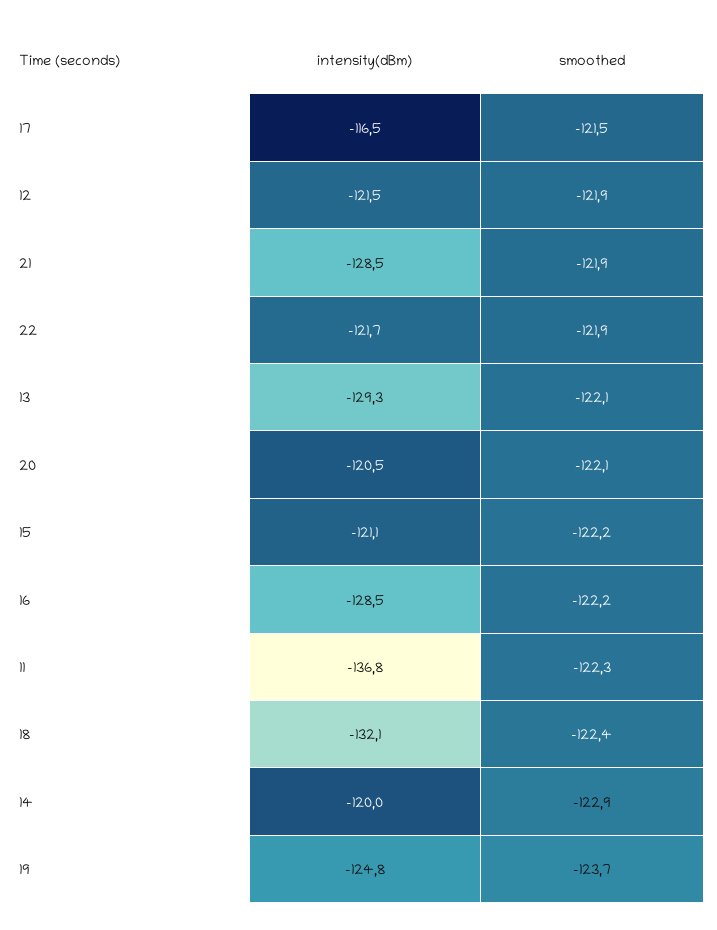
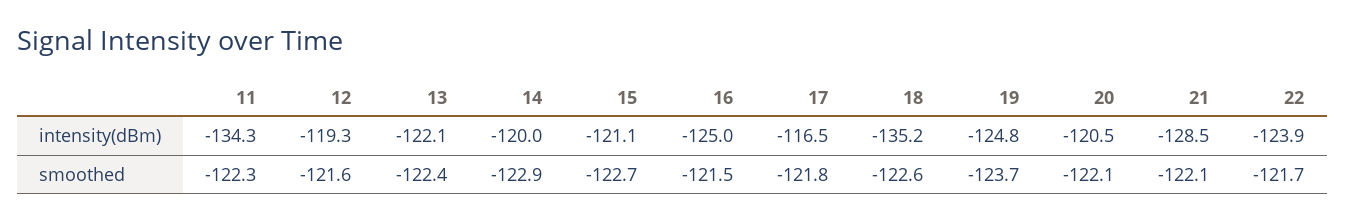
  {
    "intensity(dBm)": {
      "17": -116.5,
-     "12": -121.5,
+     "12": -119.3,
      "21": -128.5,
-     "22": -121.7,
+     "22": -123.9,
-     "13": -129.3,
+     "13": -122.1,
      "20": -120.5,
      "15": -121.1,
-     "16": -128.5,
+     "16": -125,
-     "11": -136.8,
+     "11": -134.3,
-     "18": -132.1,
+     "18": -135.2,
      "14": -120,
      "19": -124.8
    },
    "smoothed": {
-     "17": -121.5,
+     "17": -121.8,
-     "12": -121.9,
+     "12": -121.6,
-     "21": -121.9,
+     "21": -122.1,
-     "22": -121.9,
+     "22": -121.7,
-     "13": -122.1,
+     "13": -122.4,
      "20": -122.1,
-     "15": -122.2,
+     "15": -122.7,
-     "16": -122.2,
+     "16": -121.5,
      "11": -122.3,
-     "18": -122.4,
+     "18": -122.6,
      "14": -122.9,
      "19": -123.7
    }
  }

